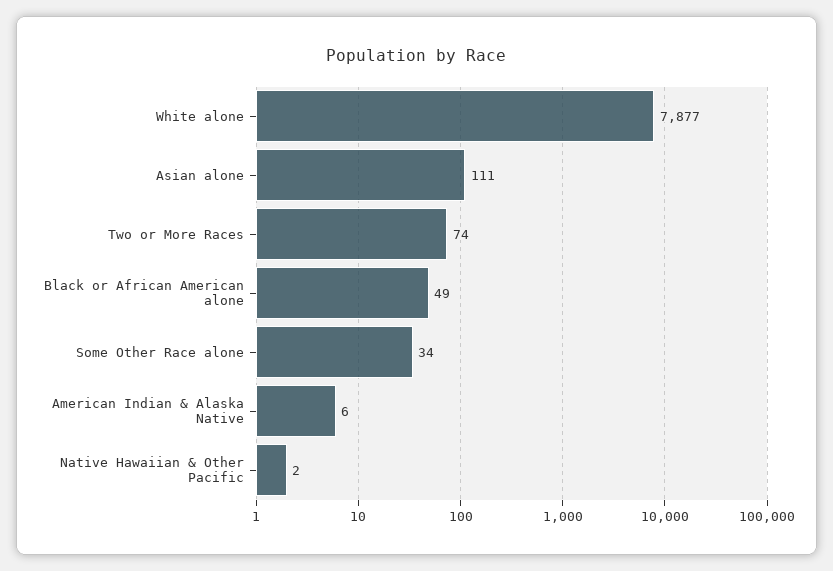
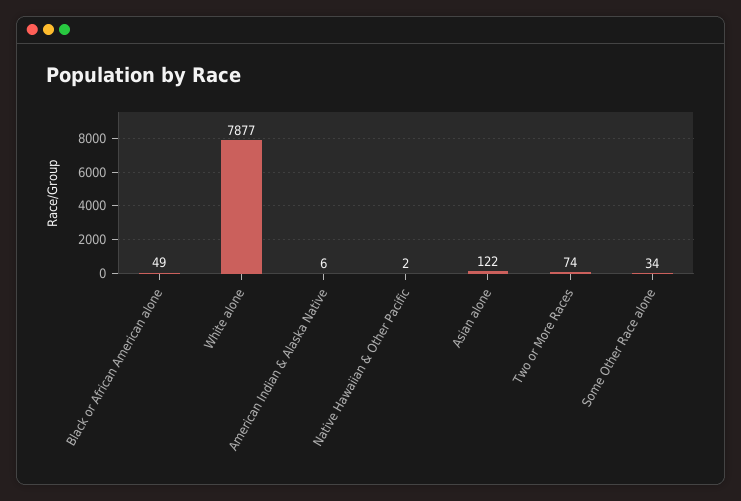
  {
    "White alone": 7877,
-   "Asian alone": 111,
+   "Asian alone": 122,
    "Two or More Races": 74,
    "Black or African American alone": 49,
    "Some Other Race alone": 34,
    "American Indian & Alaska Native": 6,
    "Native Hawaiian & Other Pacific": 2
  }

